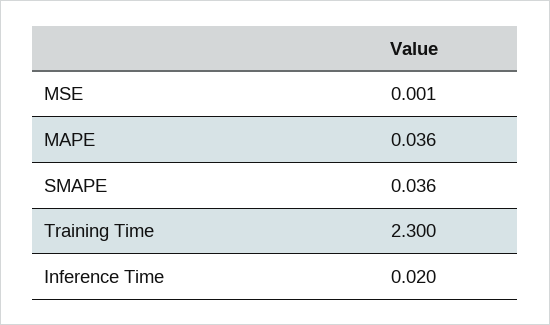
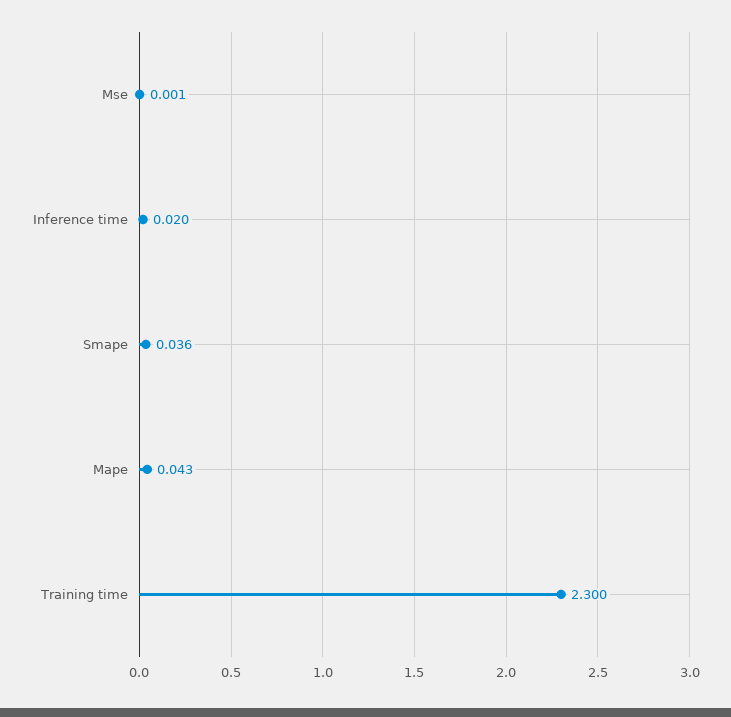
  {
    "MSE": 0.001,
-   "MAPE": 0.036,
+   "MAPE": 0.043,
    "SMAPE": 0.036,
    "Training Time": 2.3,
    "Inference Time": 0.02
  }

